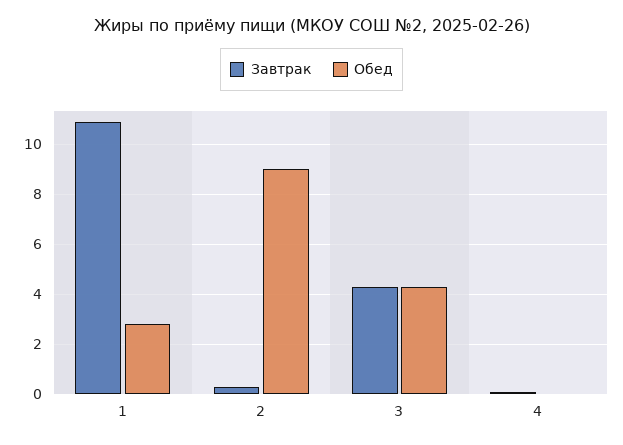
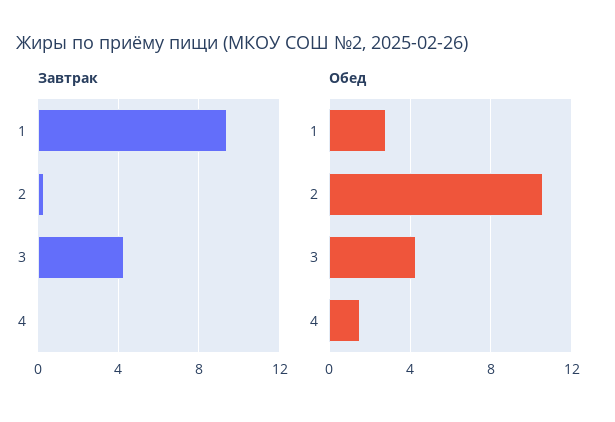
  {
    "Завтрак": {
-     "1": 11,
+     "1": 9.5,
      "2": 0.5,
      "3": 4.5,
      "4": 0
    },
    "Обед": {
      "1": 3,
-     "2": 9,
+     "2": 10.5,
      "3": 4.5,
-     "4": 0
+     "4": 1.5
    }
  }

